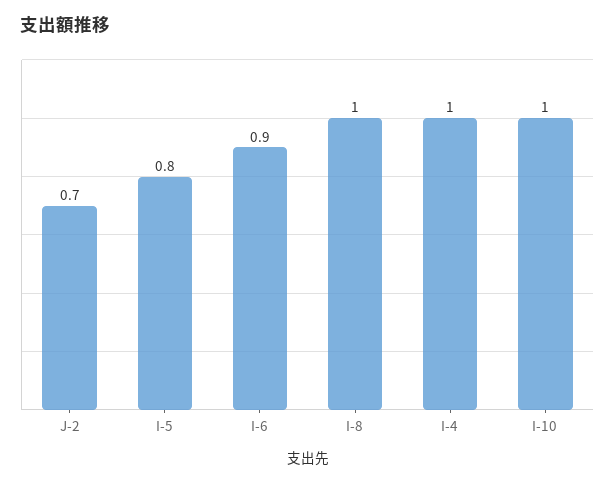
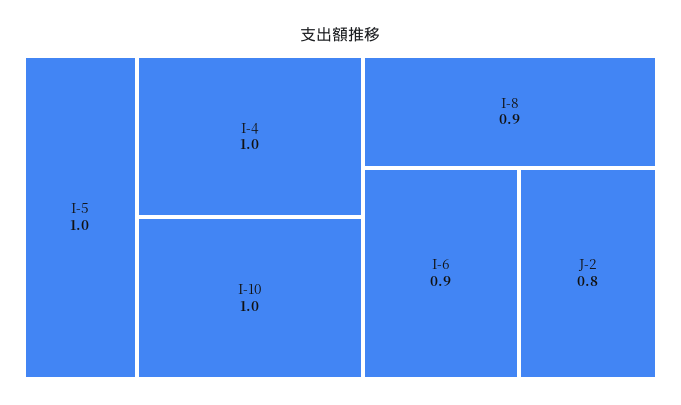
  {
-   "J-2": 0.7,
+   "J-2": 0.8,
-   "I-5": 0.8,
+   "I-5": 1,
    "I-6": 0.9,
-   "I-8": 1,
+   "I-8": 0.9,
    "I-4": 1,
    "I-10": 1
  }

